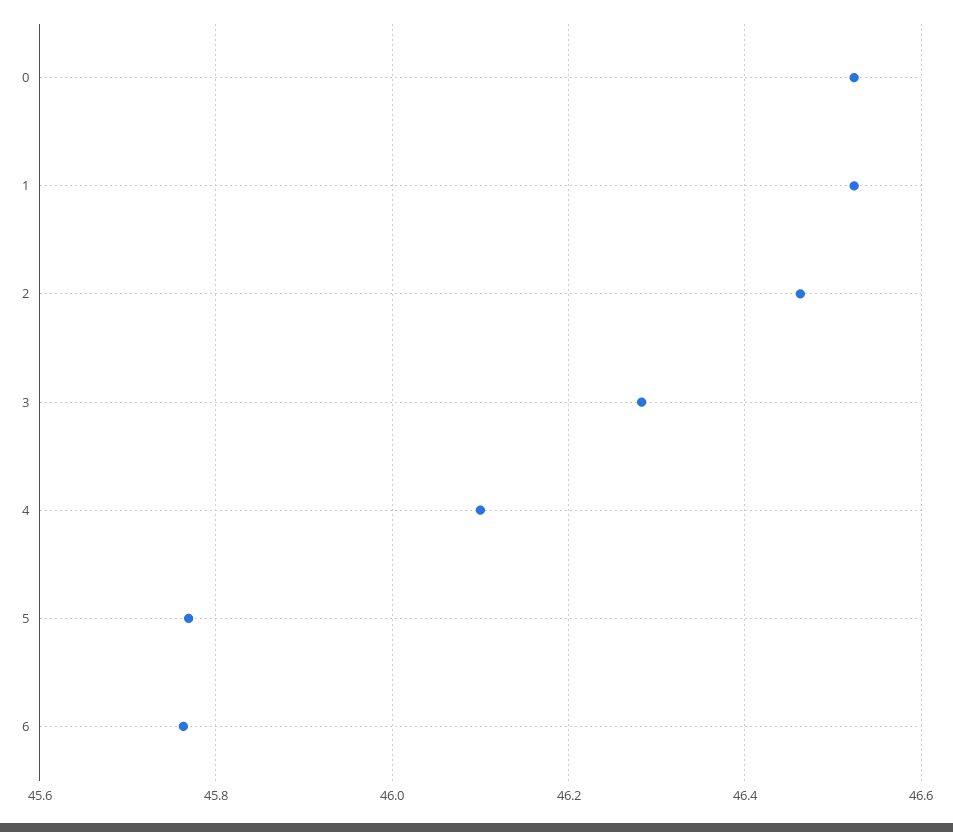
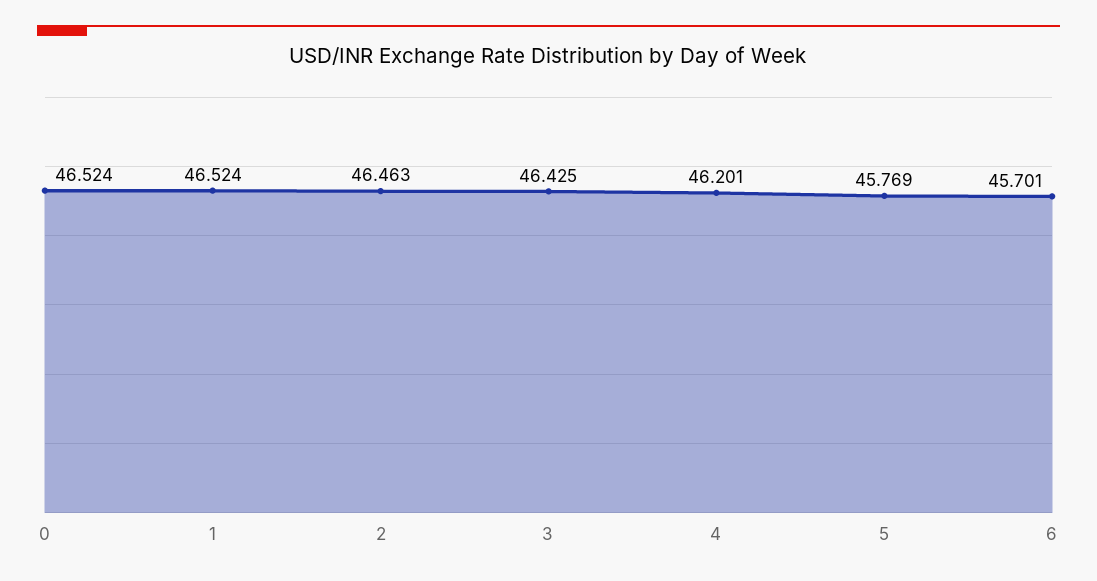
  {
    "0": 46.524,
    "1": 46.524,
    "2": 46.463,
-   "3": 46.28,
+   "3": 46.425,
-   "4": 46.1,
+   "4": 46.201,
    "5": 45.769,
-   "6": 45.76
+   "6": 45.701
  }

